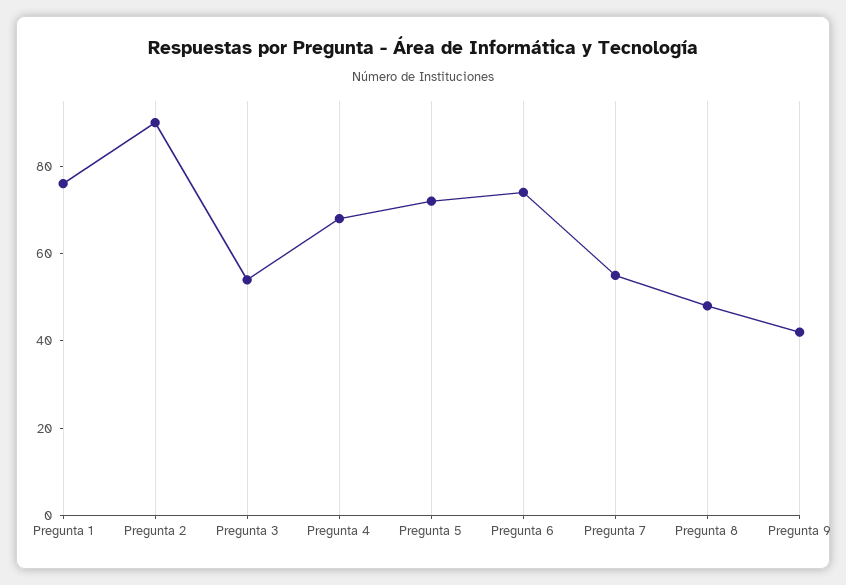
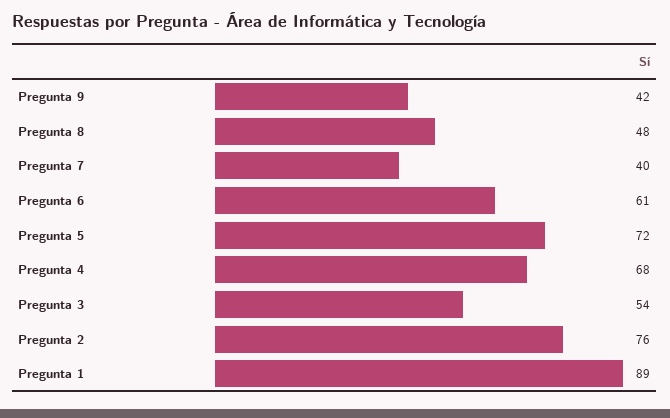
  {
-   "Pregunta 1": 75,
+   "Pregunta 1": 89,
-   "Pregunta 2": 90,
+   "Pregunta 2": 76,
    "Pregunta 3": 54,
    "Pregunta 4": 68,
    "Pregunta 5": 72,
-   "Pregunta 6": 75,
+   "Pregunta 6": 61,
-   "Pregunta 7": 55,
+   "Pregunta 7": 40,
    "Pregunta 8": 48,
    "Pregunta 9": 42
  }

